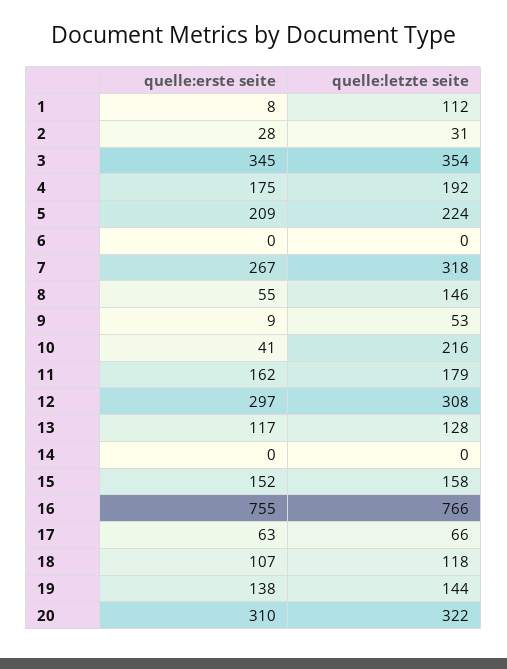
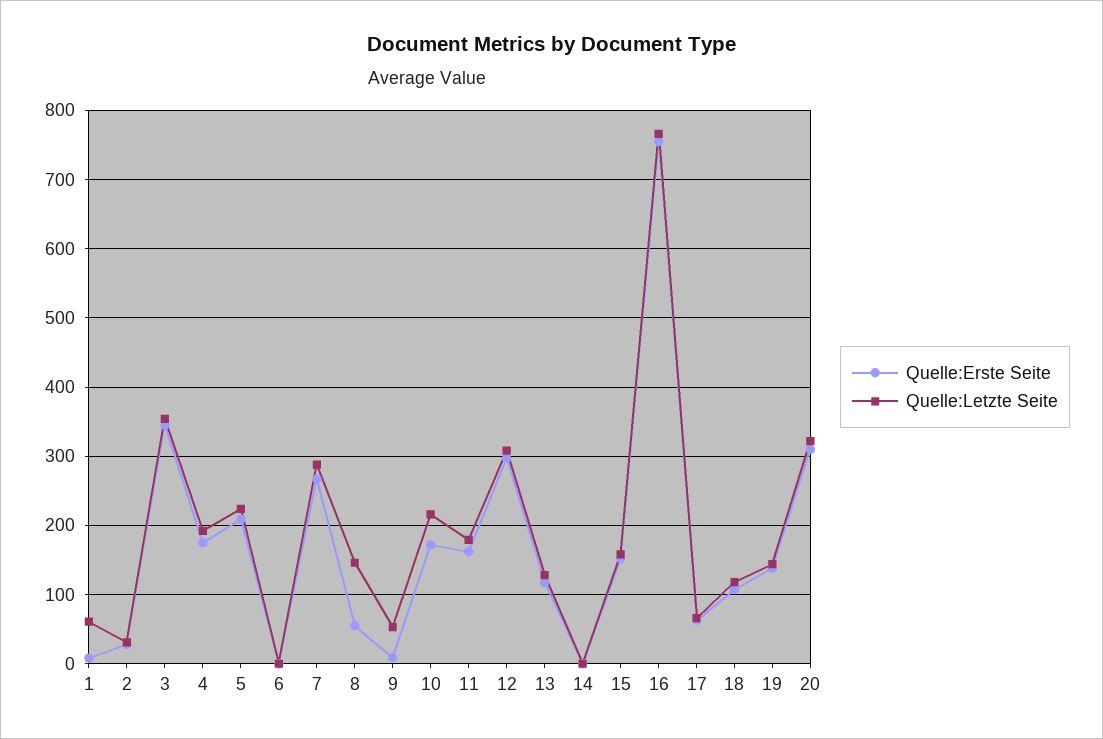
  {
    "quelle:erste seite": {
      "1": 8,
      "2": 28,
      "3": 345,
      "4": 175,
      "5": 209,
      "6": 0,
      "7": 267,
      "8": 55,
      "9": 9,
-     "10": 41,
+     "10": 170,
      "11": 162,
      "12": 297,
      "13": 117,
      "14": 0,
      "15": 152,
      "16": 755,
      "17": 63,
      "18": 107,
      "19": 138,
      "20": 310
    },
    "quelle:letzte seite": {
-     "1": 112,
+     "1": 60,
      "2": 31,
      "3": 354,
      "4": 192,
      "5": 224,
      "6": 0,
-     "7": 318,
+     "7": 290,
      "8": 146,
      "9": 53,
      "10": 216,
      "11": 179,
      "12": 308,
      "13": 128,
      "14": 0,
      "15": 158,
      "16": 766,
      "17": 66,
      "18": 118,
      "19": 144,
      "20": 322
    }
  }

